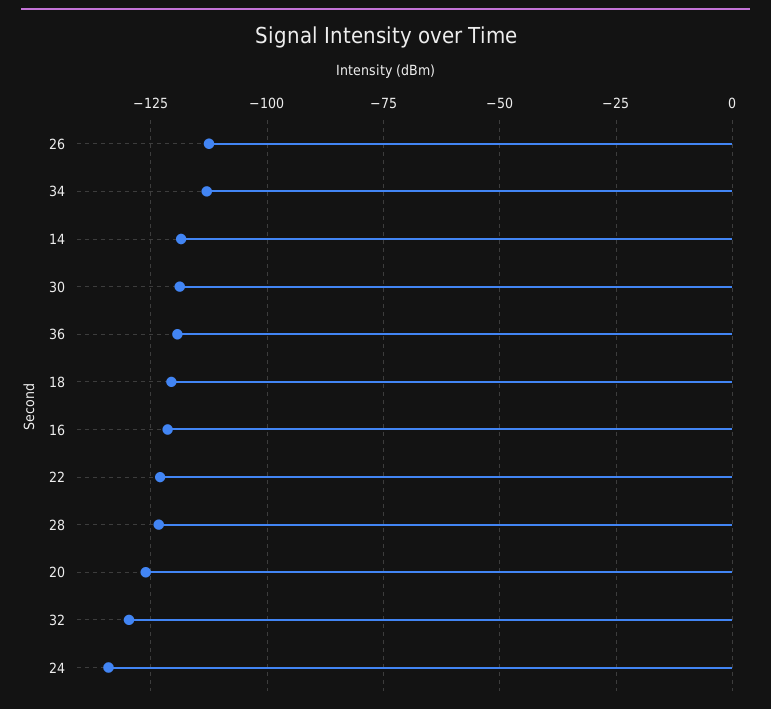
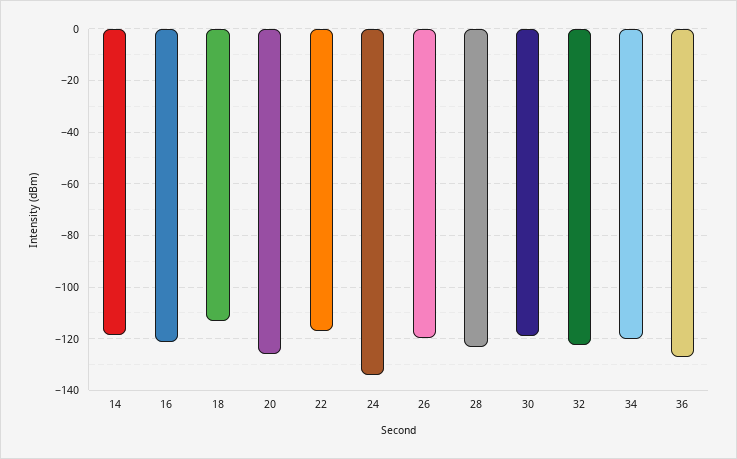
  {
-   "26": -112.5,
+   "26": -120,
-   "34": -112.5,
+   "34": -120,
    "14": -117.5,
    "30": -120,
-   "36": -120,
+   "36": -127.5,
-   "18": -120,
+   "18": -112.5,
    "16": -122.5,
-   "22": -122.5,
+   "22": -117.5,
    "28": -122.5,
    "20": -125,
-   "32": -130,
+   "32": -122.5,
    "24": -135
  }

